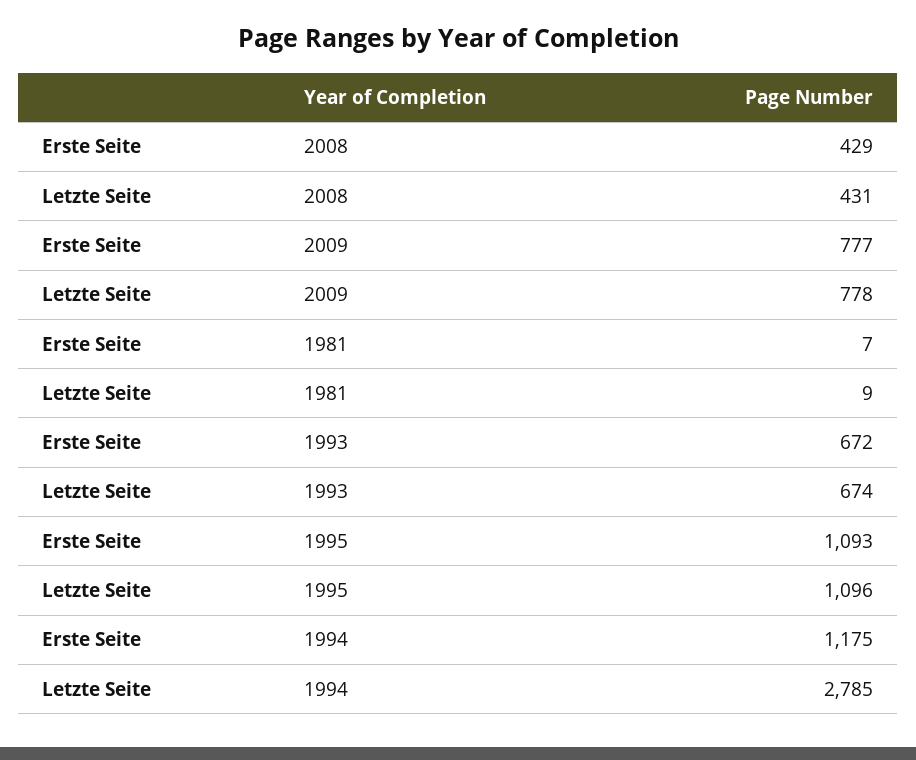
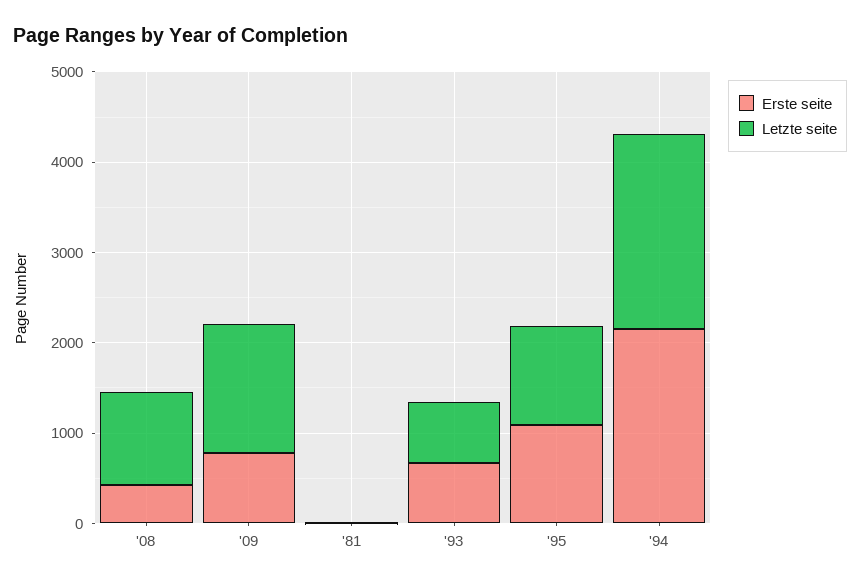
  {
    "Erste Seite": {
      "2008": 429,
      "2009": 777,
      "1981": 7,
      "1993": 672,
      "1995": 1093,
-     "1994": 1175
+     "1994": 2200
    },
    "Letzte Seite": {
-     "2008": 431,
+     "2008": 1000,
-     "2009": 778,
+     "2009": 1400,
      "1981": 9,
      "1993": 674,
      "1995": 1096,
-     "1994": 2785
+     "1994": 2200
    }
  }

